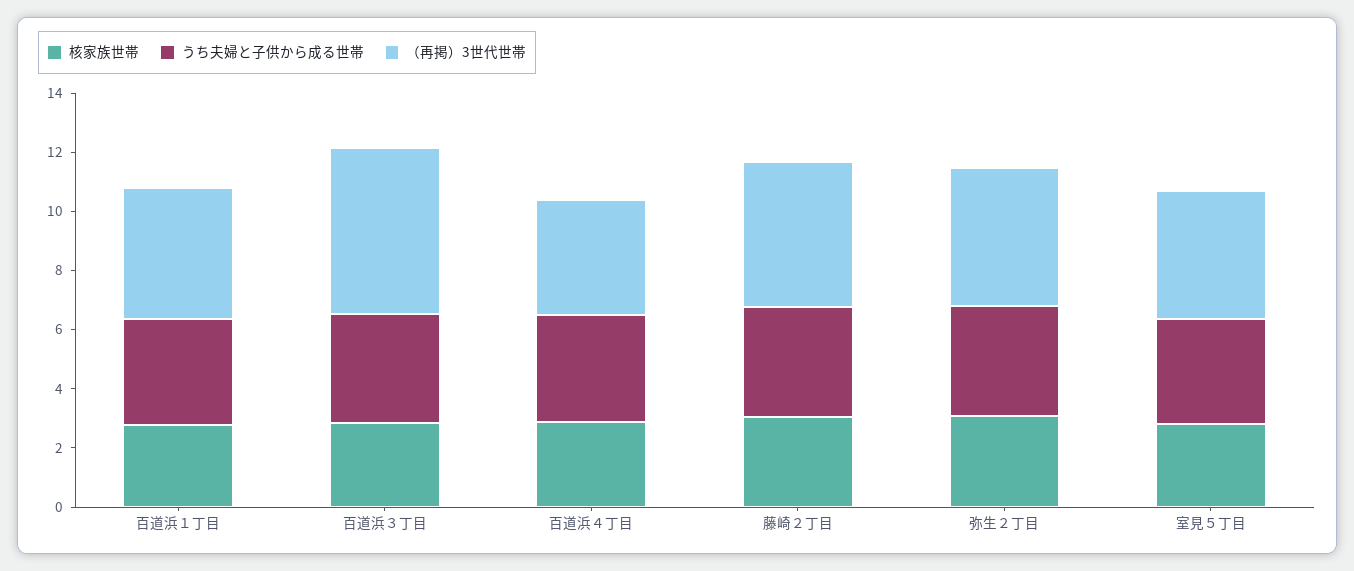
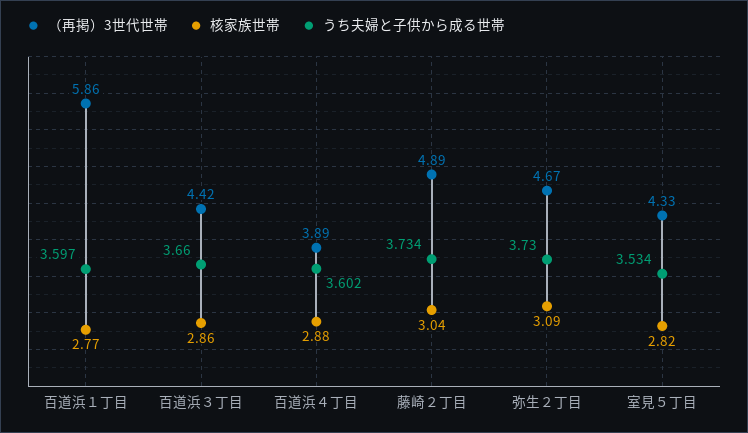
  {
    "核家族世帯": {
      "百道浜１丁目": 2.77,
      "百道浜３丁目": 2.86,
      "百道浜４丁目": 2.88,
      "藤崎２丁目": 3.04,
      "弥生２丁目": 3.09,
      "室見５丁目": 2.82
    },
    "うち夫婦と子供から成る世帯": {
      "百道浜１丁目": 3.597,
      "百道浜３丁目": 3.66,
      "百道浜４丁目": 3.602,
      "藤崎２丁目": 3.734,
      "弥生２丁目": 3.73,
      "室見５丁目": 3.534
    },
    "（再掲）3世代世帯": {
-     "百道浜１丁目": 4.5,
+     "百道浜１丁目": 5.86,
-     "百道浜３丁目": 5.5,
+     "百道浜３丁目": 4.42,
      "百道浜４丁目": 3.89,
      "藤崎２丁目": 4.89,
      "弥生２丁目": 4.67,
      "室見５丁目": 4.33
    }
  }

